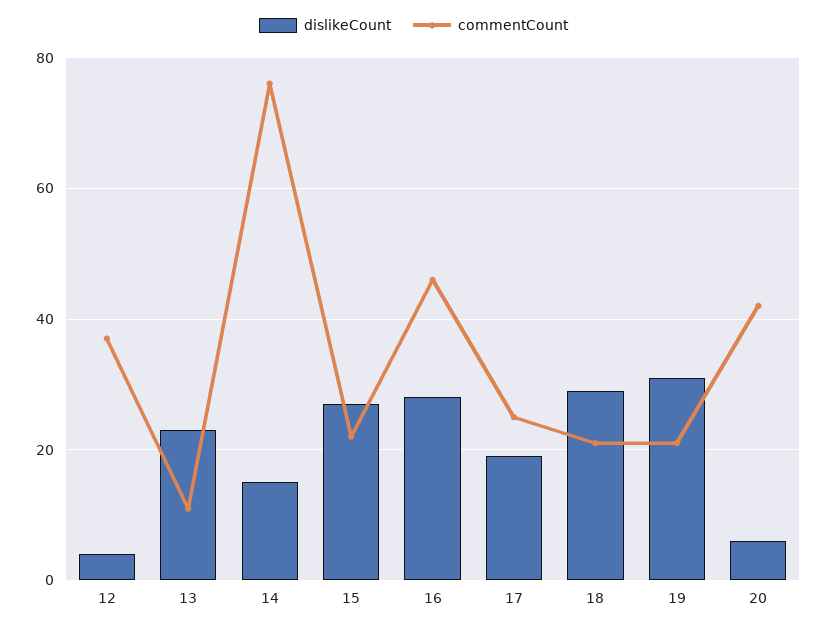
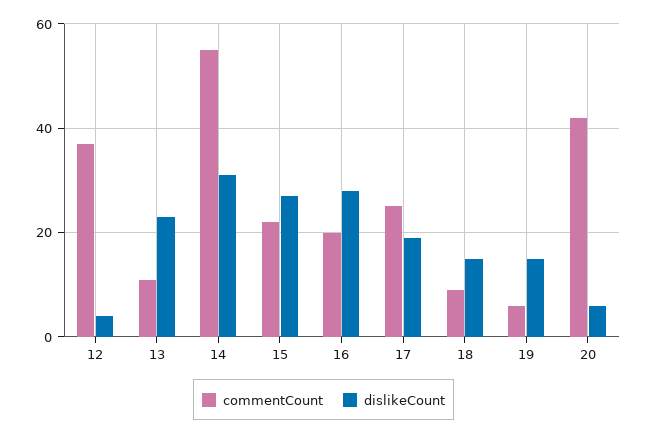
  {
    "dislikeCount": {
      "12": 5,
      "13": 25,
-     "14": 15,
+     "14": 30,
      "15": 25,
      "16": 30,
      "17": 20,
-     "18": 30,
+     "18": 15,
-     "19": 30,
+     "19": 15,
      "20": 5
    },
    "commentCount": {
      "12": 35,
      "13": 10,
-     "14": 75,
+     "14": 55,
      "15": 20,
-     "16": 45,
+     "16": 20,
      "17": 25,
-     "18": 20,
+     "18": 10,
-     "19": 20,
+     "19": 5,
      "20": 40
    }
  }

